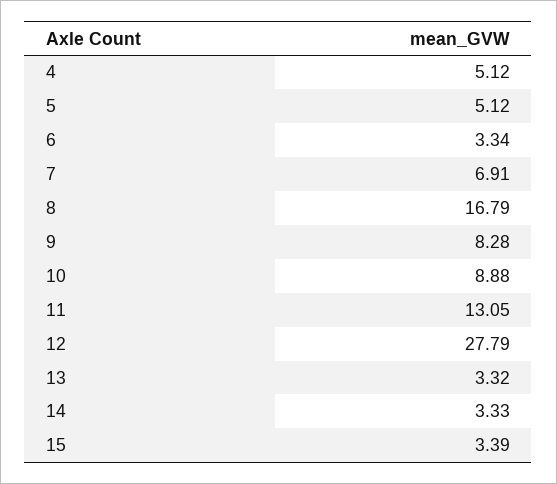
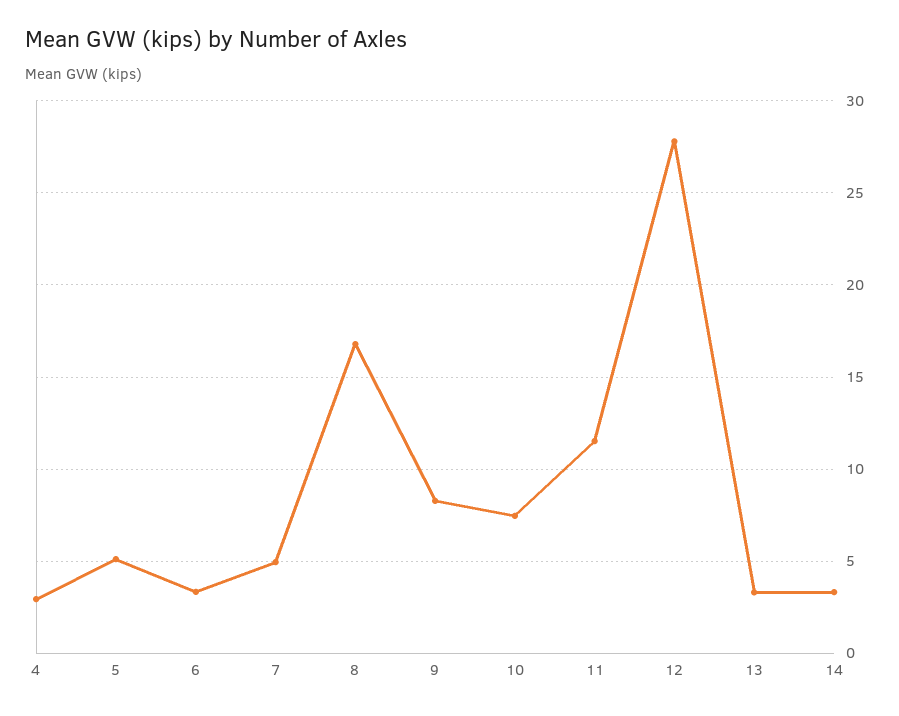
  {
-   "4": 5.12,
+   "4": 3,
    "5": 5.12,
    "6": 3.34,
-   "7": 6.91,
+   "7": 5,
    "8": 16.79,
    "9": 8.28,
-   "10": 8.88,
+   "10": 7.5,
-   "11": 13.05,
+   "11": 11.5,
    "12": 27.79,
    "13": 3.32,
-   "14": 3.33,
+   "14": 3.33
-   "15": 3.39
  }

